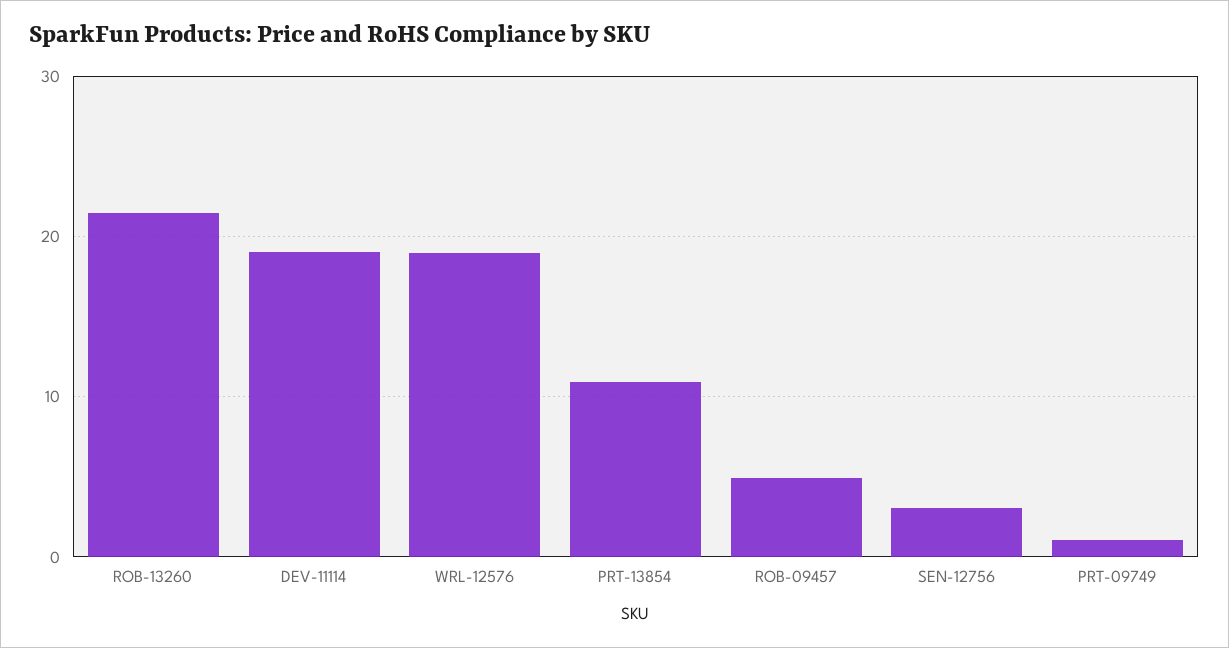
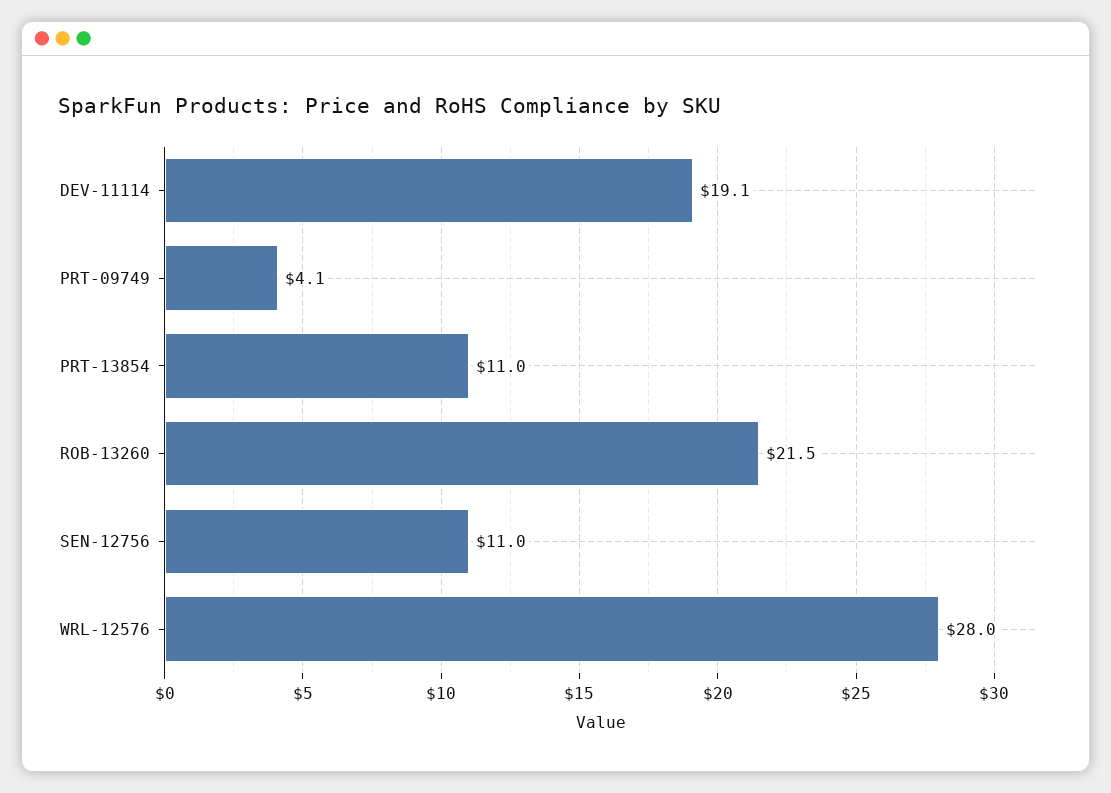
  {
    "ROB-13260": 21.5,
    "DEV-11114": 19.1,
-   "WRL-12576": 19,
+   "WRL-12576": 28,
    "PRT-13854": 11,
-   "ROB-09457": 5,
-   "SEN-12756": 3,
+   "SEN-12756": 11,
-   "PRT-09749": 1
+   "PRT-09749": 4.1
  }

